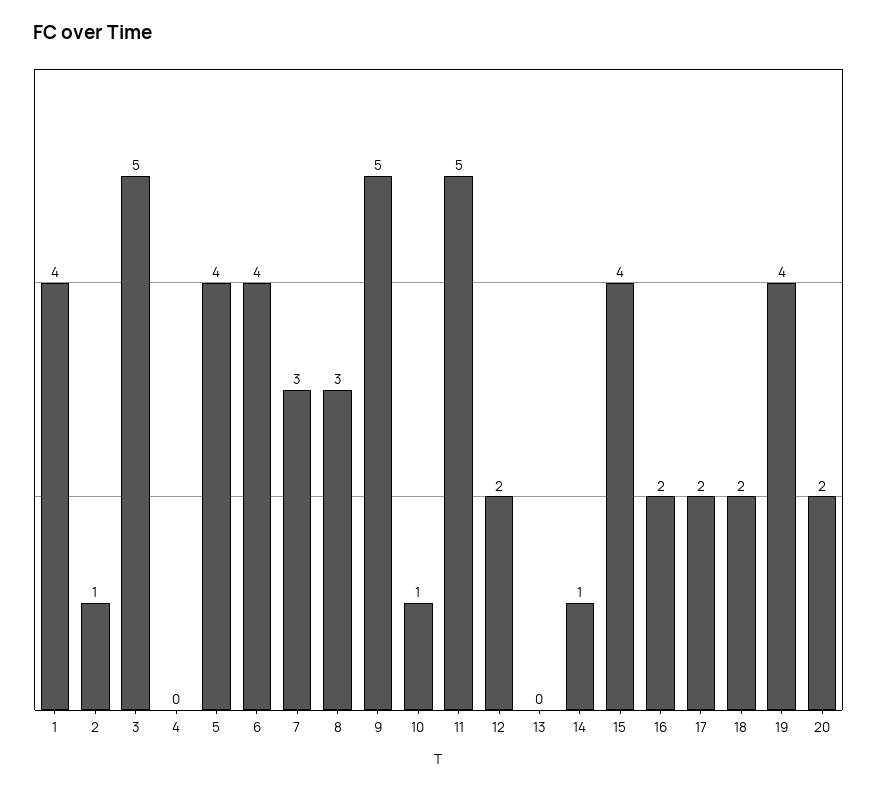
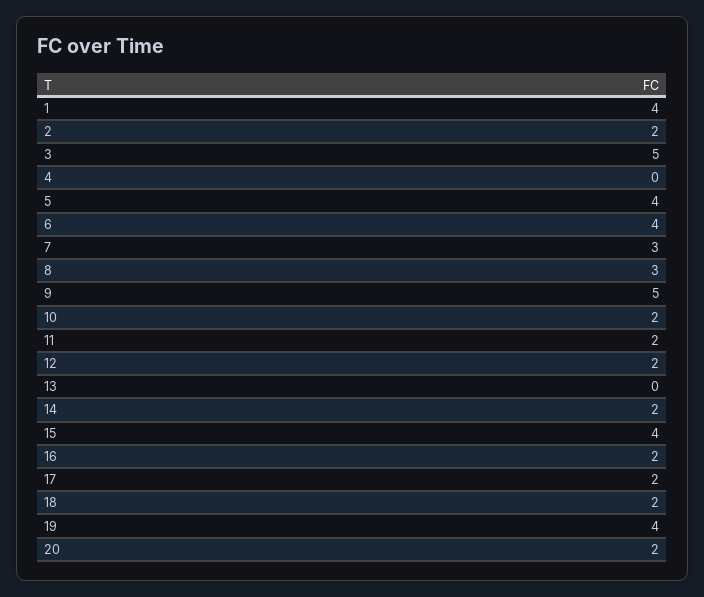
  {
    "1": 4,
-   "2": 1,
+   "2": 2,
    "3": 5,
    "4": 0,
    "5": 4,
    "6": 4,
    "7": 3,
    "8": 3,
    "9": 5,
-   "10": 1,
+   "10": 2,
-   "11": 5,
+   "11": 2,
    "12": 2,
    "13": 0,
-   "14": 1,
+   "14": 2,
    "15": 4,
    "16": 2,
    "17": 2,
    "18": 2,
    "19": 4,
    "20": 2
  }

